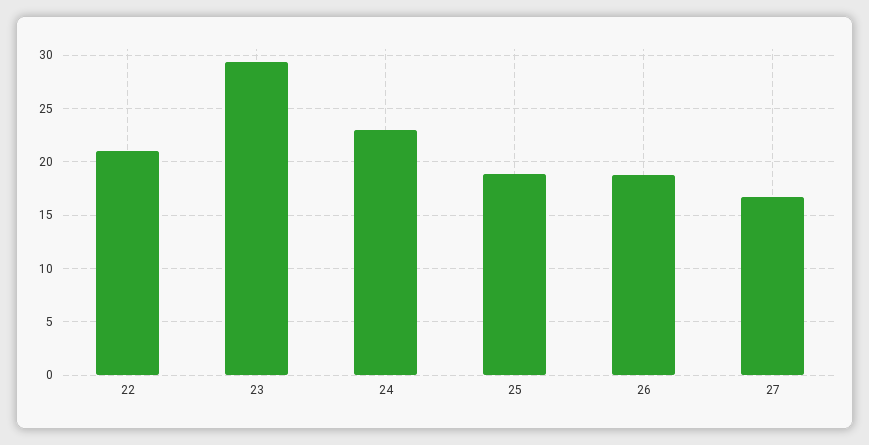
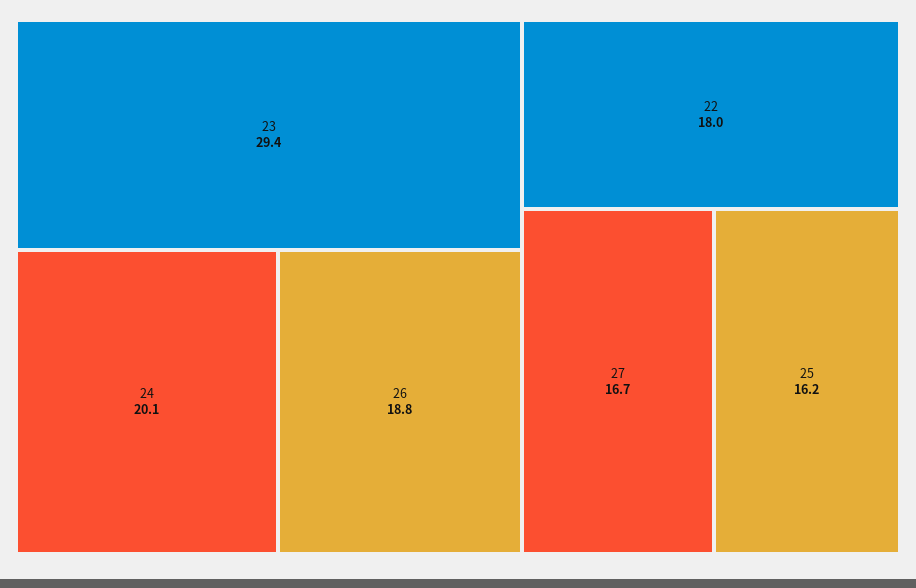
  {
-   "22": 21,
+   "22": 18,
    "23": 29.4,
-   "24": 23,
+   "24": 20.1,
-   "25": 19,
+   "25": 16.2,
    "26": 18.8,
    "27": 16.7
  }

